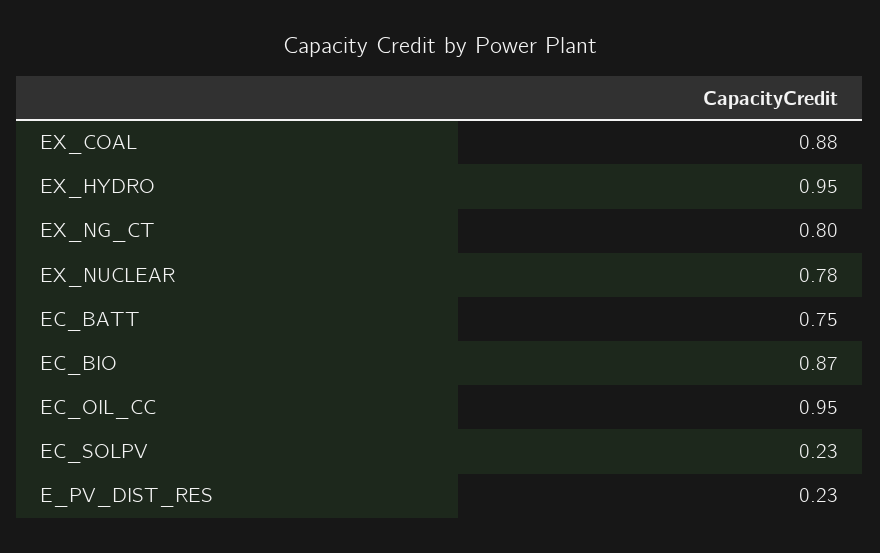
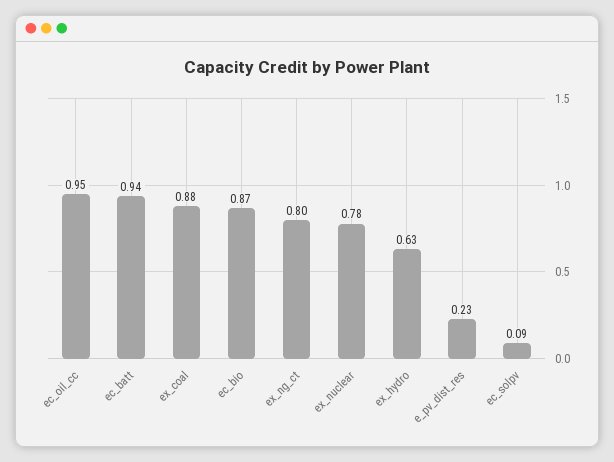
  {
    "EX_COAL": 0.88,
-   "EX_HYDRO": 0.95,
+   "EX_HYDRO": 0.63,
    "EX_NG_CT": 0.8,
    "EX_NUCLEAR": 0.78,
-   "EC_BATT": 0.75,
+   "EC_BATT": 0.94,
    "EC_BIO": 0.87,
    "EC_OIL_CC": 0.95,
-   "EC_SOLPV": 0.23,
+   "EC_SOLPV": 0.09,
    "E_PV_DIST_RES": 0.23
  }

